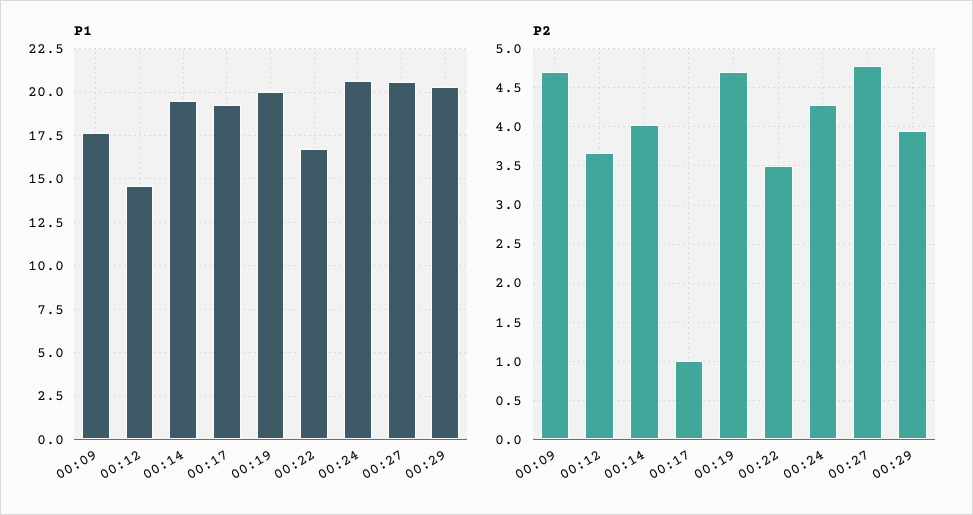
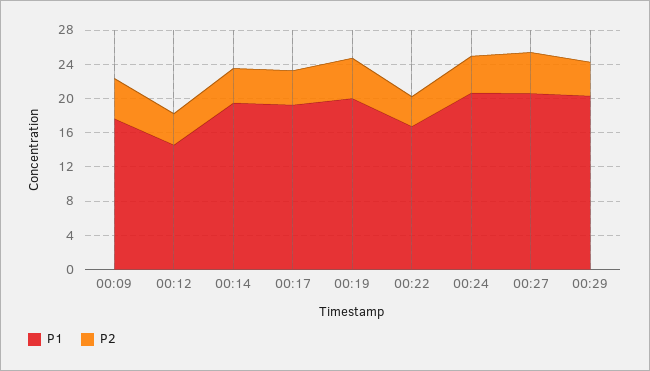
  {
    "P1": {
      "00:09": 17.5,
      "00:12": 14.5,
      "00:14": 19.5,
      "00:17": 19.5,
      "00:19": 20,
      "00:22": 16.5,
      "00:24": 20.5,
      "00:27": 20.5,
      "00:29": 20.5
    },
    "P2": {
      "00:09": 4.7,
      "00:12": 3.7,
      "00:14": 4,
-     "00:17": 1,
+     "00:17": 4,
      "00:19": 4.7,
      "00:22": 3.5,
      "00:24": 4.3,
      "00:27": 4.8,
      "00:29": 4
    }
  }

